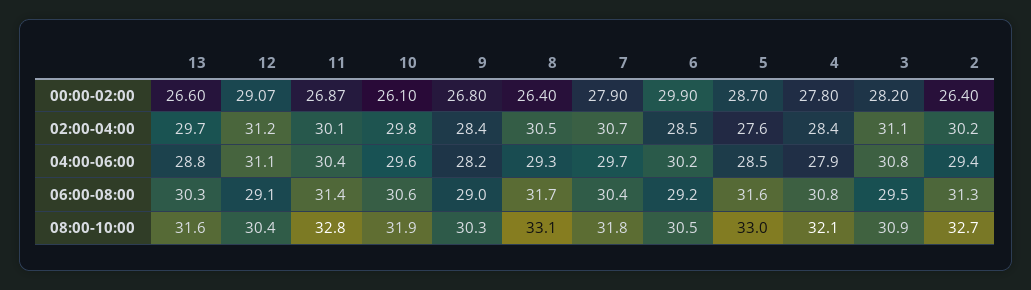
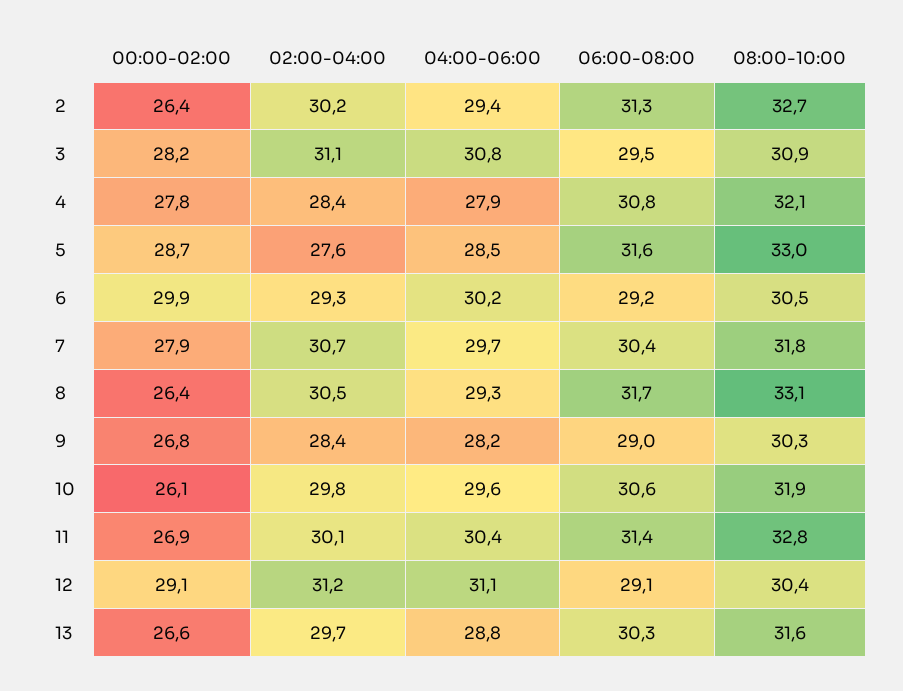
  {
    "13": {
      "00:00-02:00": 26.6,
      "02:00-04:00": 29.7,
      "04:00-06:00": 28.8,
      "06:00-08:00": 30.3,
      "08:00-10:00": 31.6
    },
    "12": {
      "00:00-02:00": 29.07,
      "02:00-04:00": 31.2,
      "04:00-06:00": 31.1,
      "06:00-08:00": 29.1,
      "08:00-10:00": 30.4
    },
    "11": {
      "00:00-02:00": 26.87,
      "02:00-04:00": 30.1,
      "04:00-06:00": 30.4,
      "06:00-08:00": 31.4,
      "08:00-10:00": 32.8
    },
    "10": {
      "00:00-02:00": 26.1,
      "02:00-04:00": 29.8,
      "04:00-06:00": 29.6,
      "06:00-08:00": 30.6,
      "08:00-10:00": 31.9
    },
    "9": {
      "00:00-02:00": 26.8,
      "02:00-04:00": 28.4,
      "04:00-06:00": 28.2,
      "06:00-08:00": 29,
      "08:00-10:00": 30.3
    },
    "8": {
      "00:00-02:00": 26.4,
      "02:00-04:00": 30.5,
      "04:00-06:00": 29.3,
      "06:00-08:00": 31.7,
      "08:00-10:00": 33.1
    },
    "7": {
      "00:00-02:00": 27.9,
      "02:00-04:00": 30.7,
      "04:00-06:00": 29.7,
      "06:00-08:00": 30.4,
      "08:00-10:00": 31.8
    },
    "6": {
      "00:00-02:00": 29.9,
-     "02:00-04:00": 28.5,
+     "02:00-04:00": 29.3,
      "04:00-06:00": 30.2,
      "06:00-08:00": 29.2,
      "08:00-10:00": 30.5
    },
    "5": {
      "00:00-02:00": 28.7,
      "02:00-04:00": 27.6,
      "04:00-06:00": 28.5,
      "06:00-08:00": 31.6,
      "08:00-10:00": 33
    },
    "4": {
      "00:00-02:00": 27.8,
      "02:00-04:00": 28.4,
      "04:00-06:00": 27.9,
      "06:00-08:00": 30.8,
      "08:00-10:00": 32.1
    },
    "3": {
      "00:00-02:00": 28.2,
      "02:00-04:00": 31.1,
      "04:00-06:00": 30.8,
      "06:00-08:00": 29.5,
      "08:00-10:00": 30.9
    },
    "2": {
      "00:00-02:00": 26.4,
      "02:00-04:00": 30.2,
      "04:00-06:00": 29.4,
      "06:00-08:00": 31.3,
      "08:00-10:00": 32.7
    }
  }

